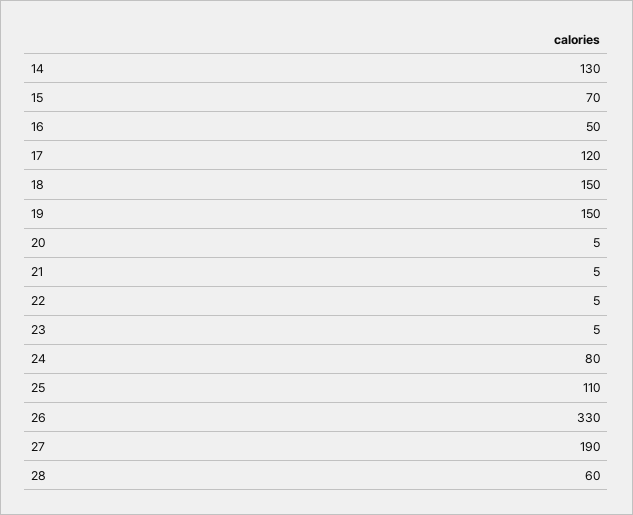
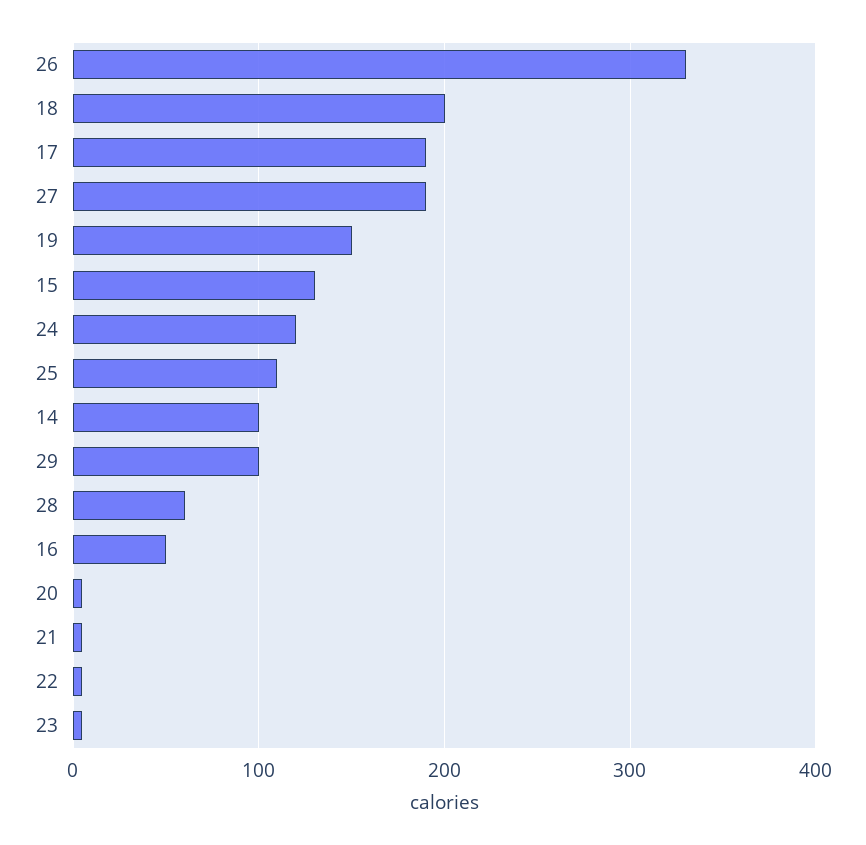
  {
-   "14": 130,
+   "14": 100,
-   "15": 70,
+   "15": 130,
    "16": 50,
-   "17": 120,
+   "17": 190,
-   "18": 150,
+   "18": 200,
    "19": 150,
    "20": 5,
    "21": 5,
    "22": 5,
    "23": 5,
-   "24": 80,
+   "24": 120,
    "25": 110,
    "26": 330,
    "27": 190,
-   "28": 60
+   "28": 60,
+   "29": 100
  }

